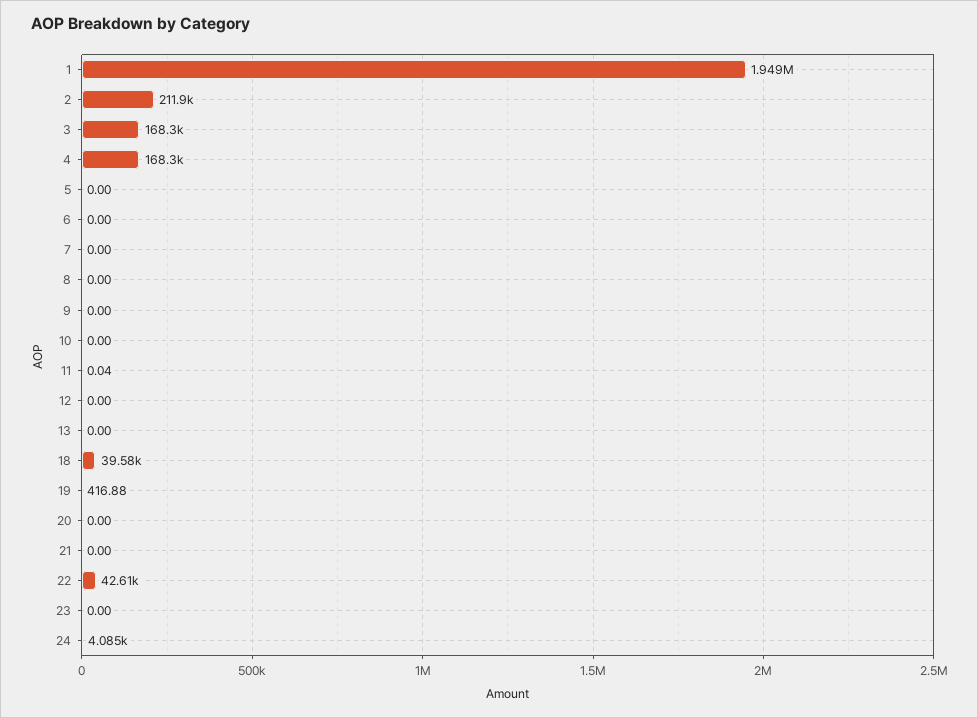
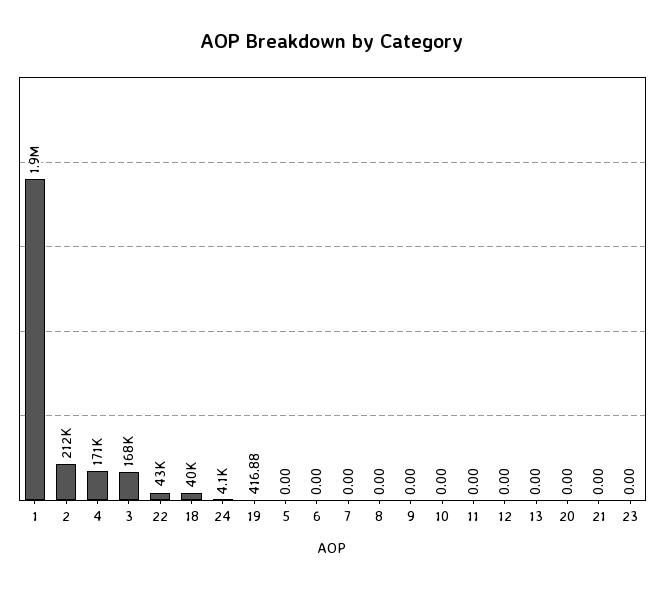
  {
    "1": 1949000,
    "2": 211900,
    "3": 168300,
-   "4": 168300,
+   "4": 171000,
    "5": 0,
    "6": 0,
    "7": 0,
    "8": 0,
    "9": 0,
    "10": 0,
-   "11": 0.04,
+   "11": 0,
    "12": 0,
    "13": 0,
    "18": 39580,
    "19": 416.88,
    "20": 0,
    "21": 0,
    "22": 42610,
    "23": 0,
    "24": 4085
  }

